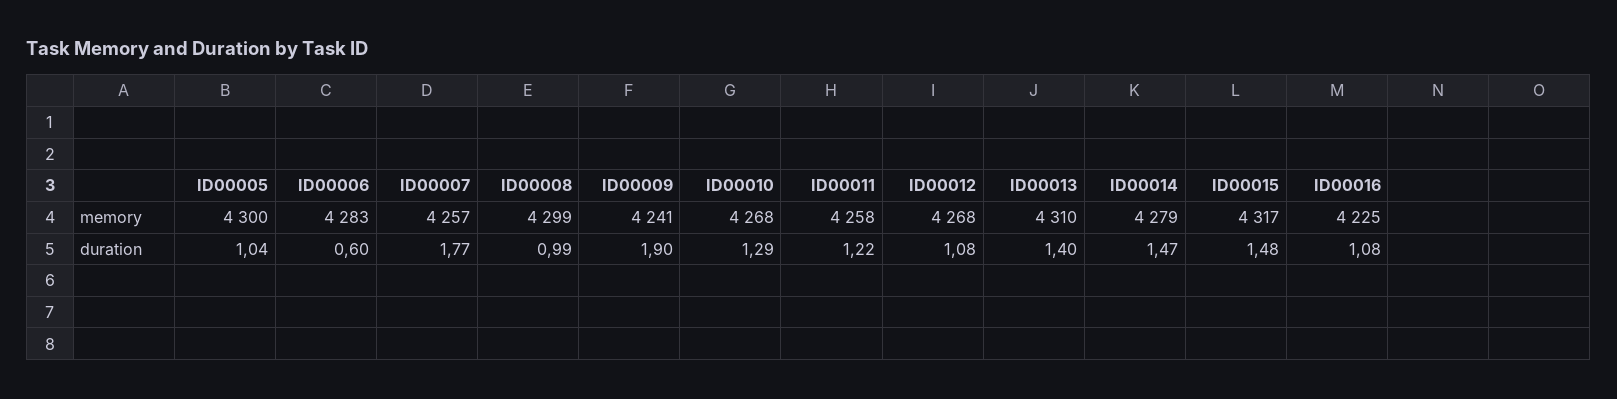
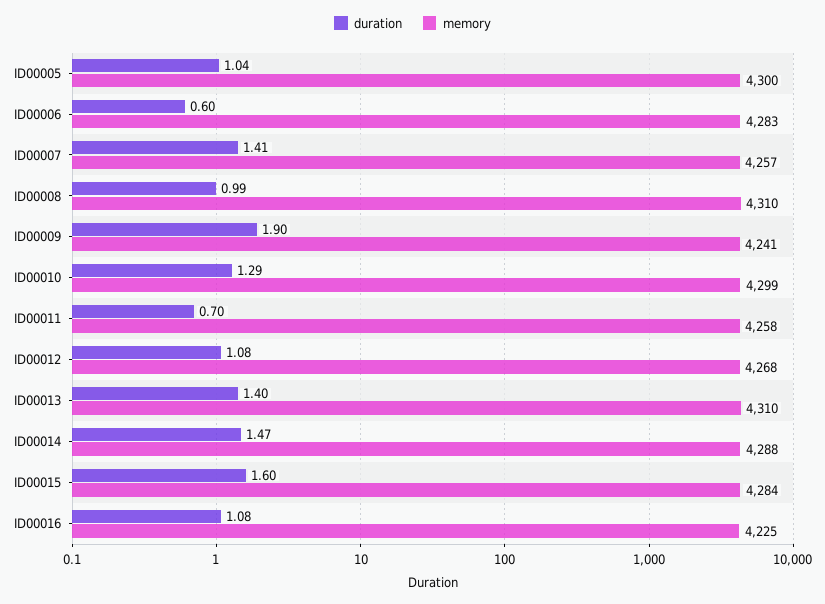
  {
    "memory": {
      "ID00005": 4300,
      "ID00006": 4283,
      "ID00007": 4257,
-     "ID00008": 4299,
+     "ID00008": 4310,
      "ID00009": 4241,
-     "ID00010": 4268,
+     "ID00010": 4299,
      "ID00011": 4258,
      "ID00012": 4268,
      "ID00013": 4310,
-     "ID00014": 4279,
+     "ID00014": 4288,
-     "ID00015": 4317,
+     "ID00015": 4284,
      "ID00016": 4225
    },
    "duration": {
      "ID00005": 1.04,
      "ID00006": 0.6,
-     "ID00007": 1.77,
+     "ID00007": 1.41,
      "ID00008": 0.99,
      "ID00009": 1.9,
      "ID00010": 1.29,
-     "ID00011": 1.22,
+     "ID00011": 0.7,
      "ID00012": 1.08,
      "ID00013": 1.4,
      "ID00014": 1.47,
-     "ID00015": 1.48,
+     "ID00015": 1.6,
      "ID00016": 1.08
    }
  }

